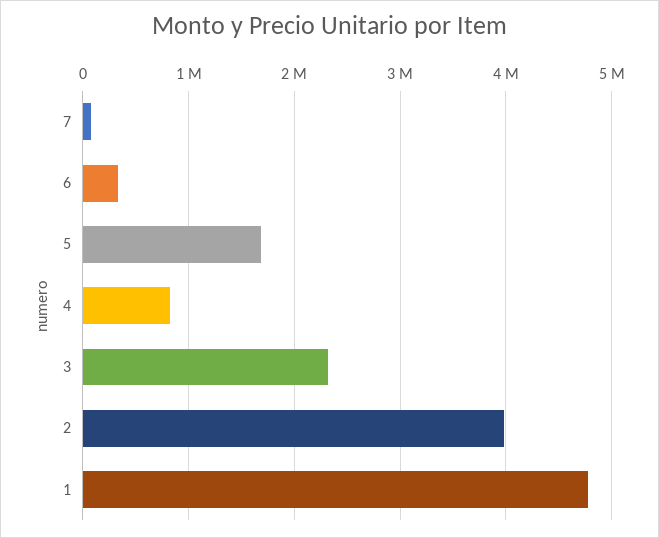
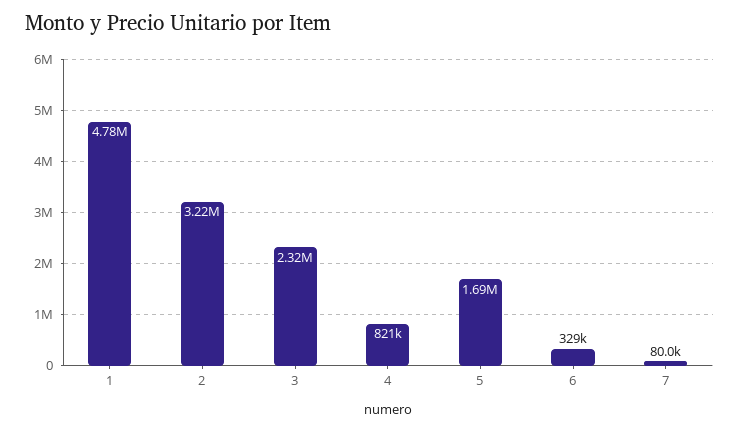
  {
    "7": 80000,
    "6": 329000,
    "5": 1690000,
    "4": 821000,
    "3": 2320000,
-   "2": 4000000,
+   "2": 3220000,
    "1": 4780000
  }

